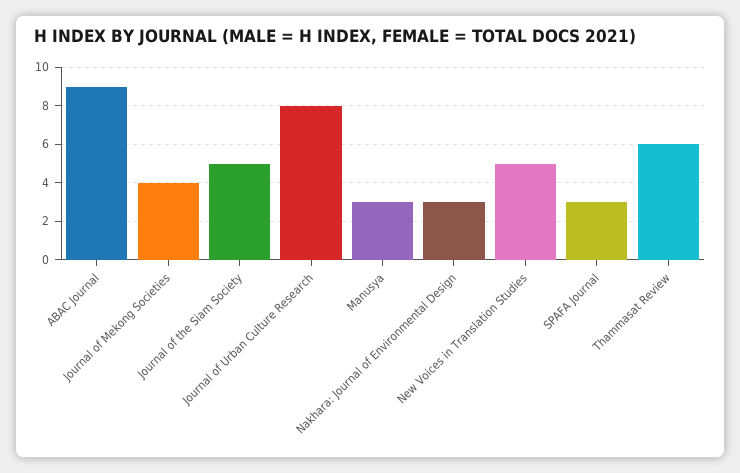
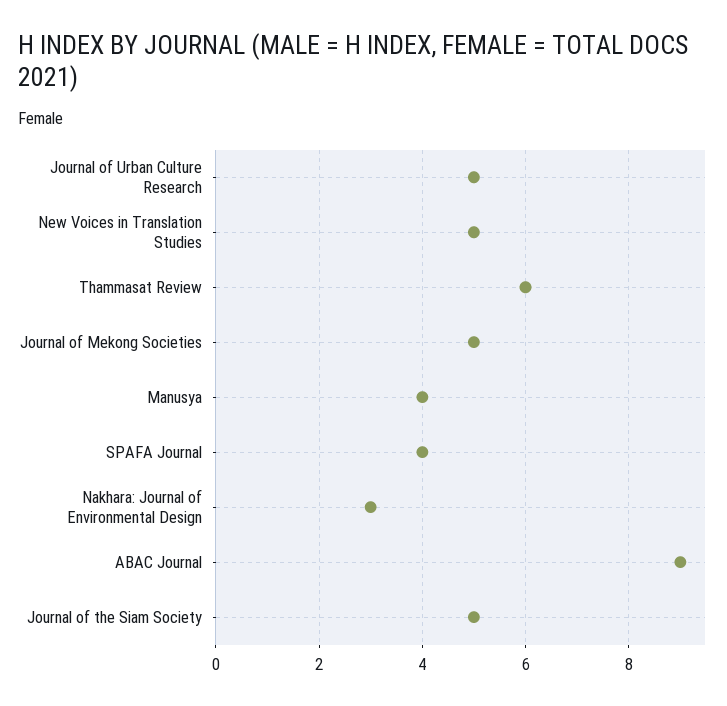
  {
    "ABAC Journal": 9,
-   "Journal of Mekong Societies": 4,
+   "Journal of Mekong Societies": 5,
    "Journal of the Siam Society": 5,
-   "Journal of Urban Culture Research": 8,
+   "Journal of Urban Culture Research": 5,
-   "Manusya": 3,
+   "Manusya": 4,
    "Nakhara: Journal of Environmental Design": 3,
    "New Voices in Translation Studies": 5,
-   "SPAFA Journal": 3,
+   "SPAFA Journal": 4,
    "Thammasat Review": 6
  }

